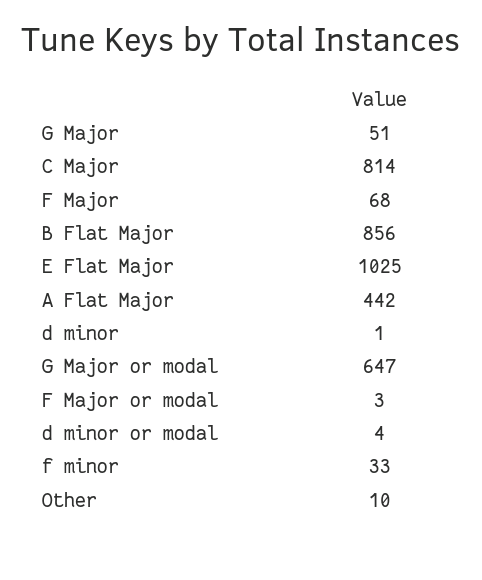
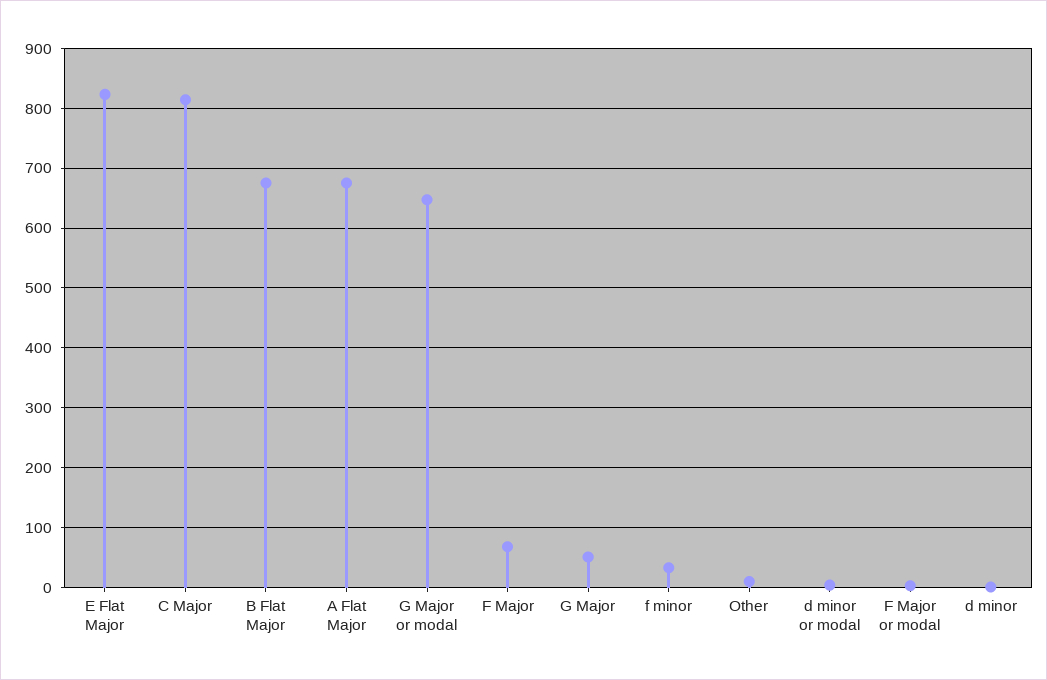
  {
    "G Major": 51,
    "C Major": 814,
    "F Major": 68,
-   "B Flat Major": 856,
+   "B Flat Major": 680,
-   "E Flat Major": 1025,
+   "E Flat Major": 820,
-   "A Flat Major": 442,
+   "A Flat Major": 680,
    "d minor": 1,
    "G Major or modal": 647,
    "F Major or modal": 3,
    "d minor or modal": 4,
    "f minor": 33,
    "Other": 10
  }

